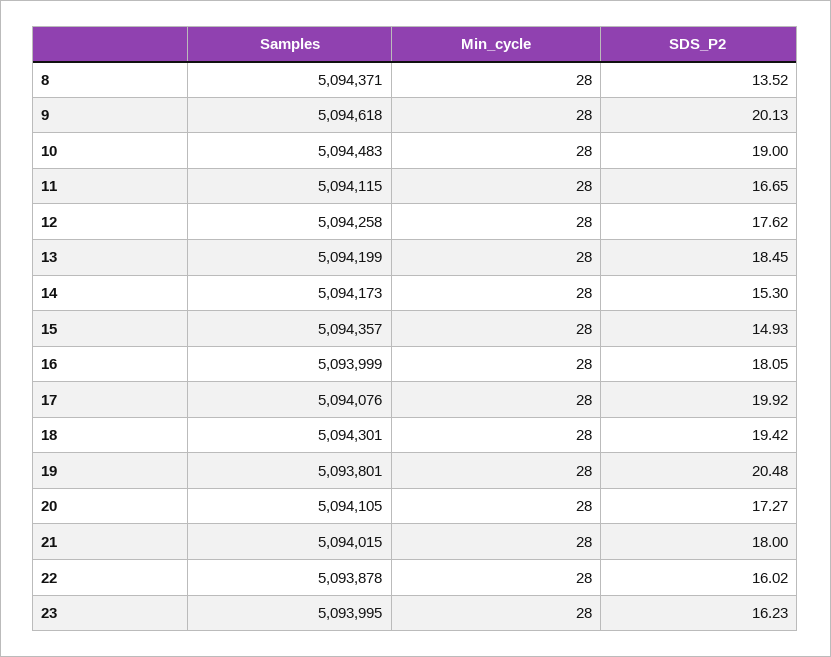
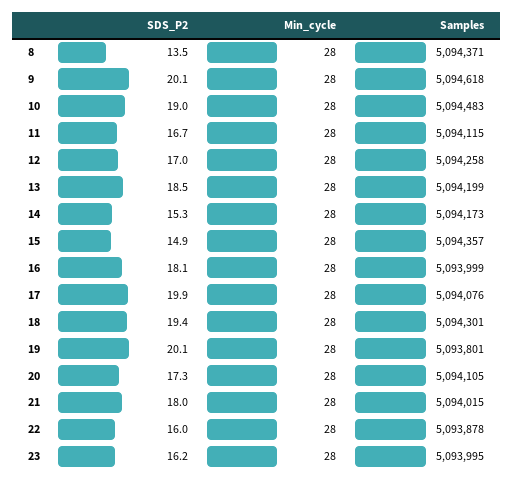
  {
    "Samples": {
      "8": 5094371,
      "9": 5094618,
      "10": 5094483,
      "11": 5094115,
      "12": 5094258,
      "13": 5094199,
      "14": 5094173,
      "15": 5094357,
      "16": 5093999,
      "17": 5094076,
      "18": 5094301,
      "19": 5093801,
      "20": 5094105,
      "21": 5094015,
      "22": 5093878,
      "23": 5093995
    },
    "Min_cycle": {
      "8": 28,
      "9": 28,
      "10": 28,
      "11": 28,
      "12": 28,
      "13": 28,
      "14": 28,
      "15": 28,
      "16": 28,
      "17": 28,
      "18": 28,
      "19": 28,
      "20": 28,
      "21": 28,
      "22": 28,
      "23": 28
    },
    "SDS_P2": {
      "8": 13.52,
      "9": 20.13,
      "10": 19,
      "11": 16.65,
-     "12": 17.62,
+     "12": 17,
      "13": 18.45,
      "14": 15.3,
      "15": 14.93,
      "16": 18.05,
      "17": 19.92,
      "18": 19.42,
-     "19": 20.48,
+     "19": 20.1,
      "20": 17.27,
      "21": 18,
      "22": 16.02,
      "23": 16.23
    }
  }

